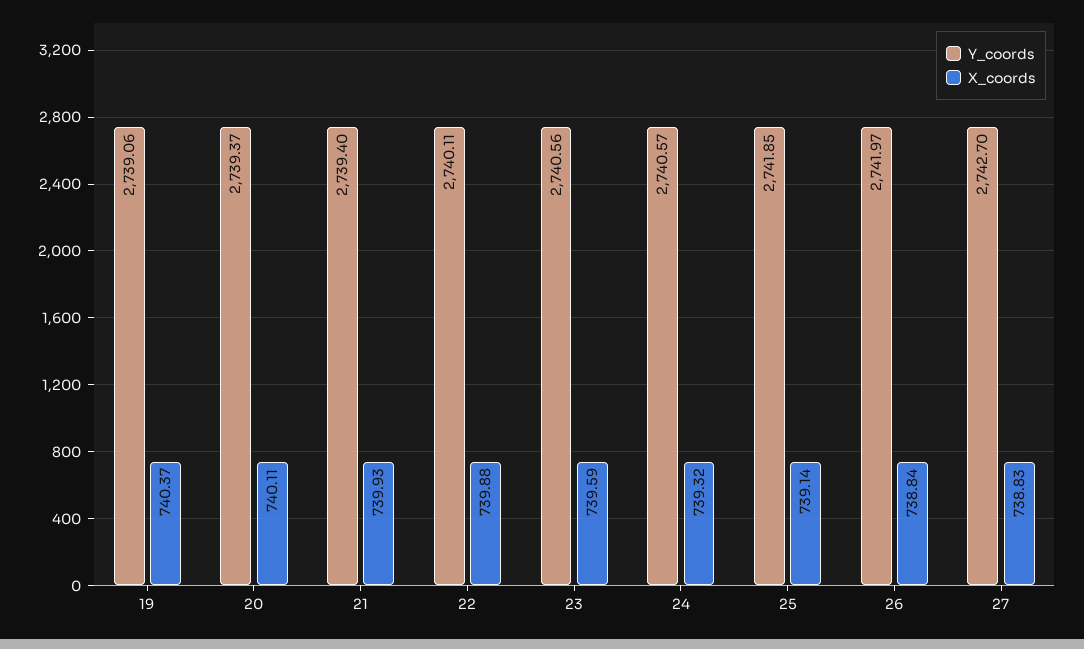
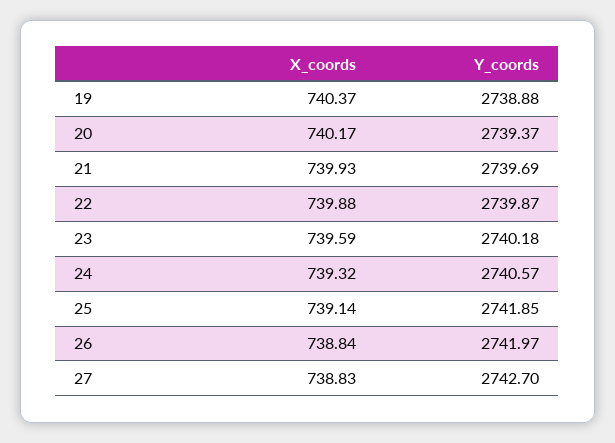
  {
    "Y_coords": {
-     "19": 2739.06,
+     "19": 2738.88,
      "20": 2739.37,
-     "21": 2739.4,
+     "21": 2739.69,
-     "22": 2740.11,
+     "22": 2739.87,
-     "23": 2740.56,
+     "23": 2740.18,
      "24": 2740.57,
      "25": 2741.85,
      "26": 2741.97,
      "27": 2742.7
    },
    "X_coords": {
      "19": 740.37,
-     "20": 740.11,
+     "20": 740.17,
      "21": 739.93,
      "22": 739.88,
      "23": 739.59,
      "24": 739.32,
      "25": 739.14,
      "26": 738.84,
      "27": 738.83
    }
  }

